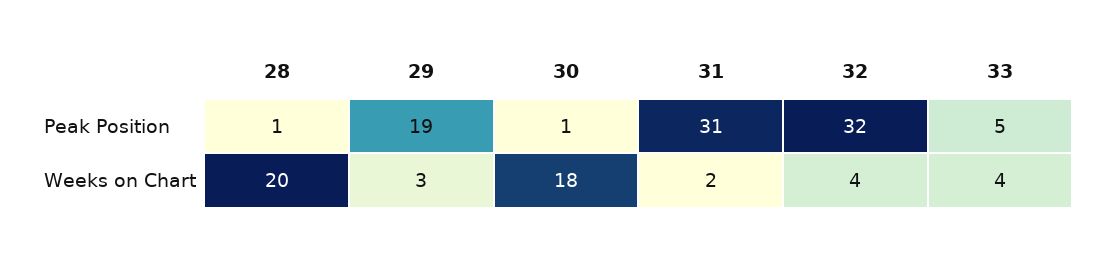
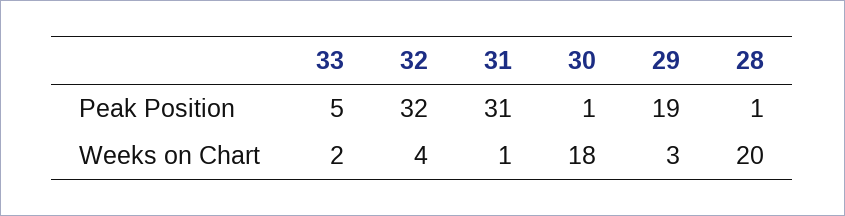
  {
    "28": {
      "Peak Position": 1,
      "Weeks on Chart": 20
    },
    "29": {
      "Peak Position": 19,
      "Weeks on Chart": 3
    },
    "30": {
      "Peak Position": 1,
      "Weeks on Chart": 18
    },
    "31": {
      "Peak Position": 31,
-     "Weeks on Chart": 2
+     "Weeks on Chart": 1
    },
    "32": {
      "Peak Position": 32,
      "Weeks on Chart": 4
    },
    "33": {
      "Peak Position": 5,
-     "Weeks on Chart": 4
+     "Weeks on Chart": 2
    }
  }

